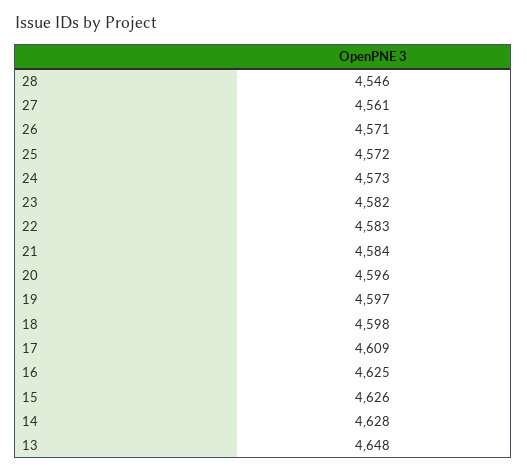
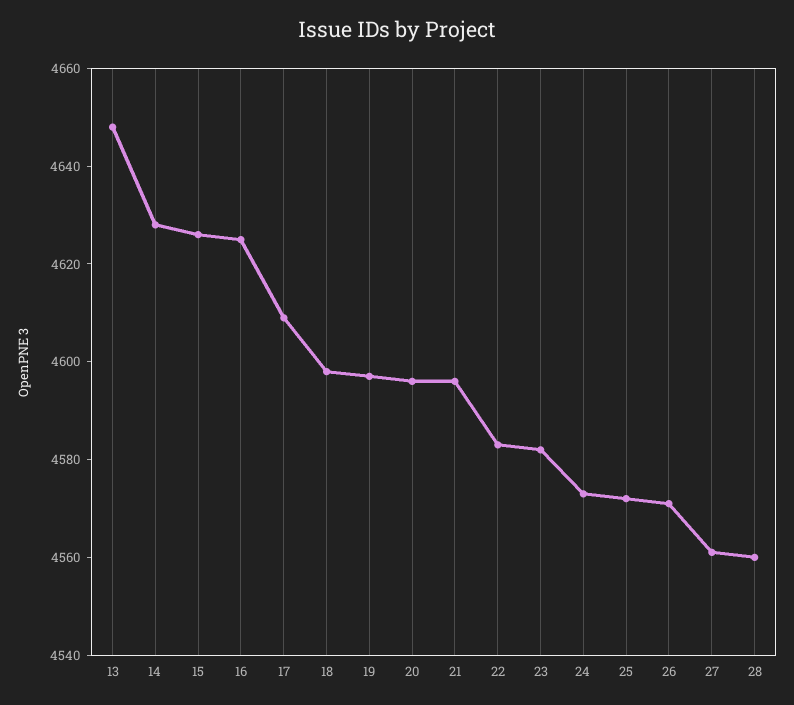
  {
-   "28": 4546,
+   "28": 4560,
    "27": 4561,
    "26": 4571,
    "25": 4572,
    "24": 4573,
    "23": 4582,
    "22": 4583,
-   "21": 4584,
+   "21": 4595,
    "20": 4596,
    "19": 4597,
    "18": 4598,
    "17": 4609,
    "16": 4625,
    "15": 4626,
    "14": 4628,
    "13": 4648
  }

